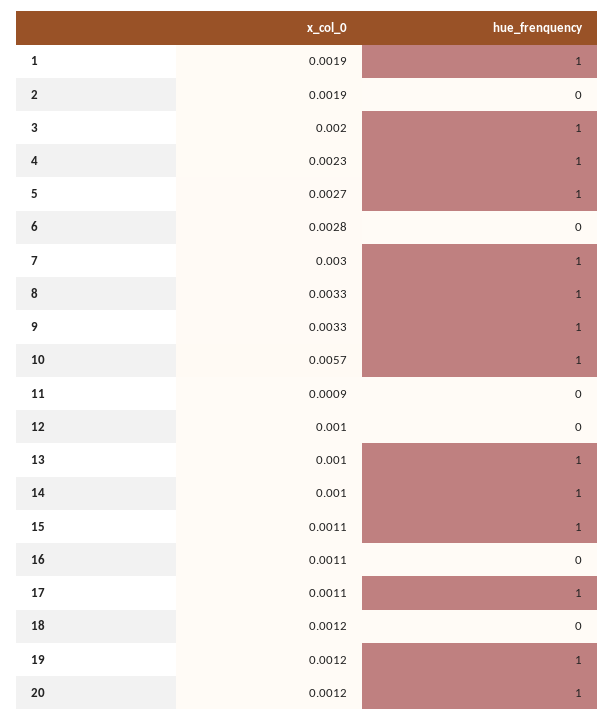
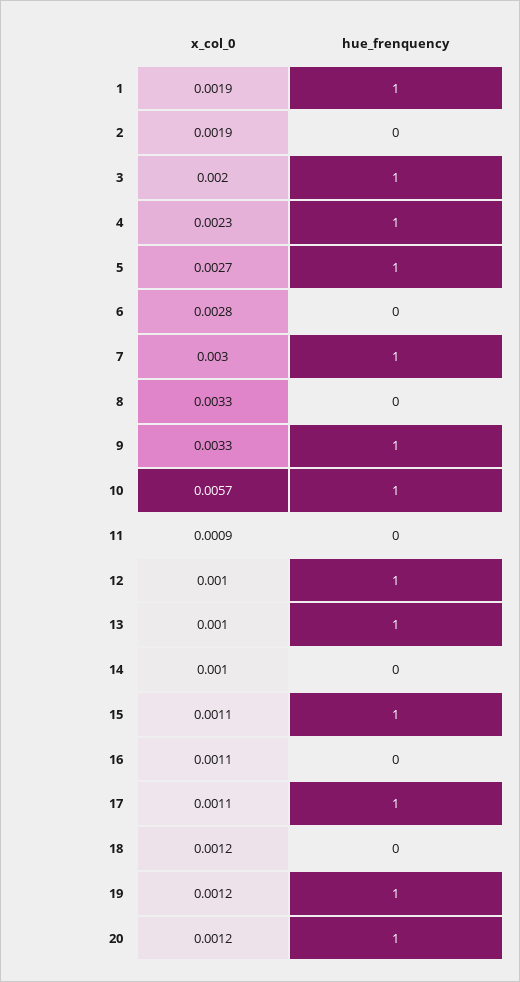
  {
    "x_col_0": {
      "1": 0.0019,
      "2": 0.0019,
      "3": 0.002,
      "4": 0.0023,
      "5": 0.0027,
      "6": 0.0028,
      "7": 0.003,
      "8": 0.0033,
      "9": 0.0033,
      "10": 0.0057,
      "11": 0.0009,
      "12": 0.001,
      "13": 0.001,
      "14": 0.001,
      "15": 0.0011,
      "16": 0.0011,
      "17": 0.0011,
      "18": 0.0012,
      "19": 0.0012,
      "20": 0.0012
    },
    "hue_frenquency": {
      "1": 1,
      "2": 0,
      "3": 1,
      "4": 1,
      "5": 1,
      "6": 0,
      "7": 1,
-     "8": 1,
+     "8": 0,
      "9": 1,
      "10": 1,
      "11": 0,
-     "12": 0,
+     "12": 1,
      "13": 1,
-     "14": 1,
+     "14": 0,
      "15": 1,
      "16": 0,
      "17": 1,
      "18": 0,
      "19": 1,
      "20": 1
    }
  }

